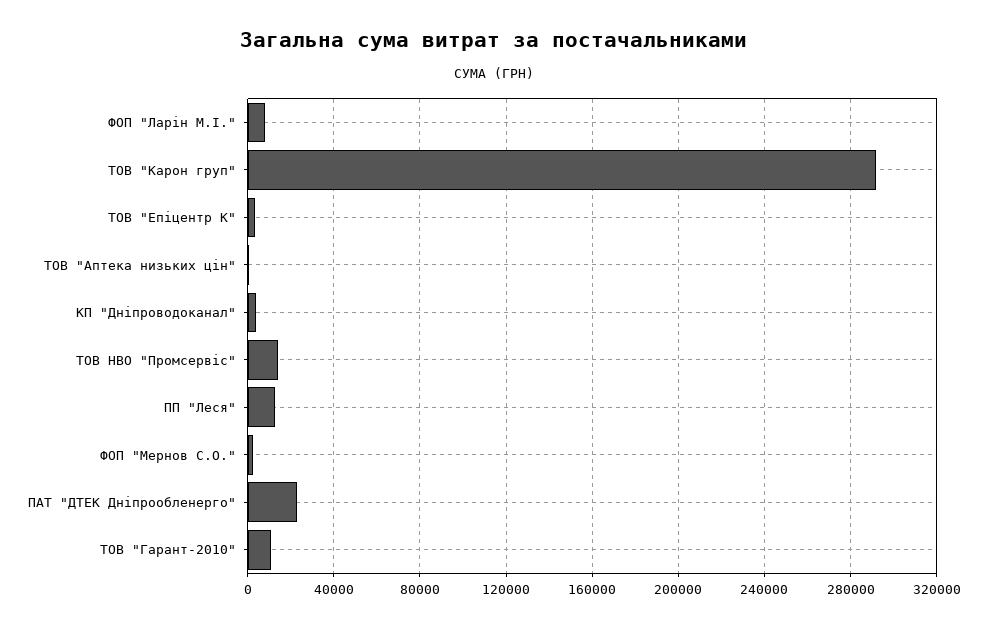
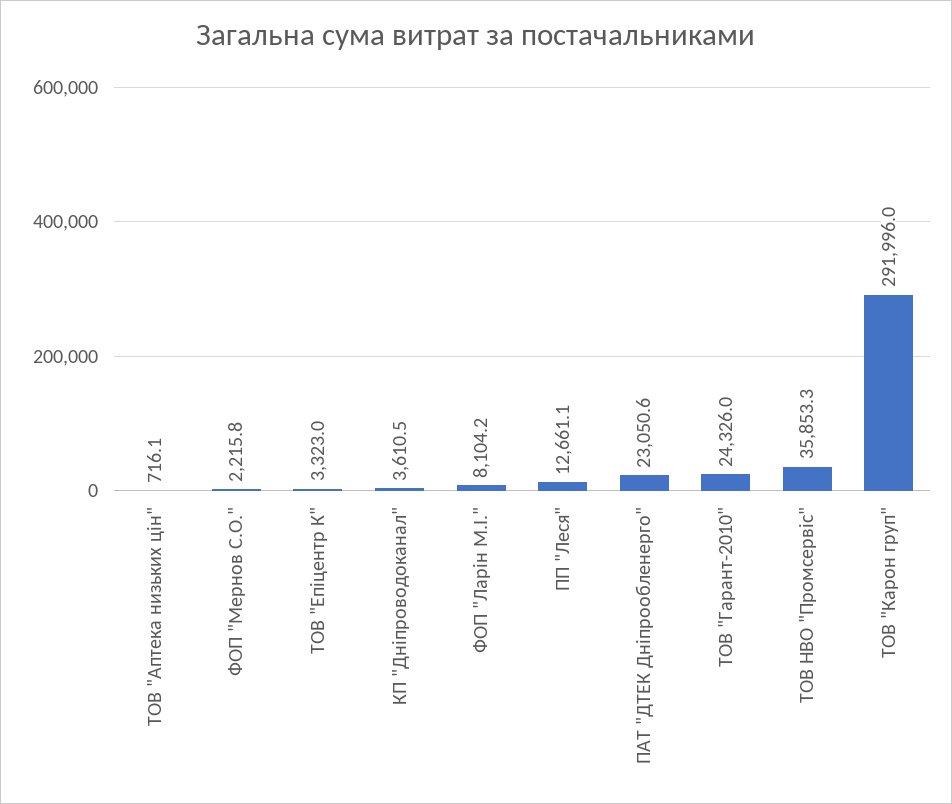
  {
    "ФОП \"Ларін М.І.\"": 8104.2,
    "ТОВ \"Карон груп\"": 291996,
    "ТОВ \"Епіцентр К\"": 3323,
    "ТОВ \"Аптека низьких цін\"": 716.1,
    "КП \"Дніпроводоканал\"": 3610.5,
-   "ТОВ НВО \"Промсервіс\"": 15000,
+   "ТОВ НВО \"Промсервіс\"": 35853.3,
    "ПП \"Леся\"": 12661.1,
    "ФОП \"Мернов С.О.\"": 2215.8,
    "ПАТ \"ДТЕК Дніпрообленерго\"": 23050.6,
-   "ТОВ \"Гарант-2010\"": 10000
+   "ТОВ \"Гарант-2010\"": 24326
  }

